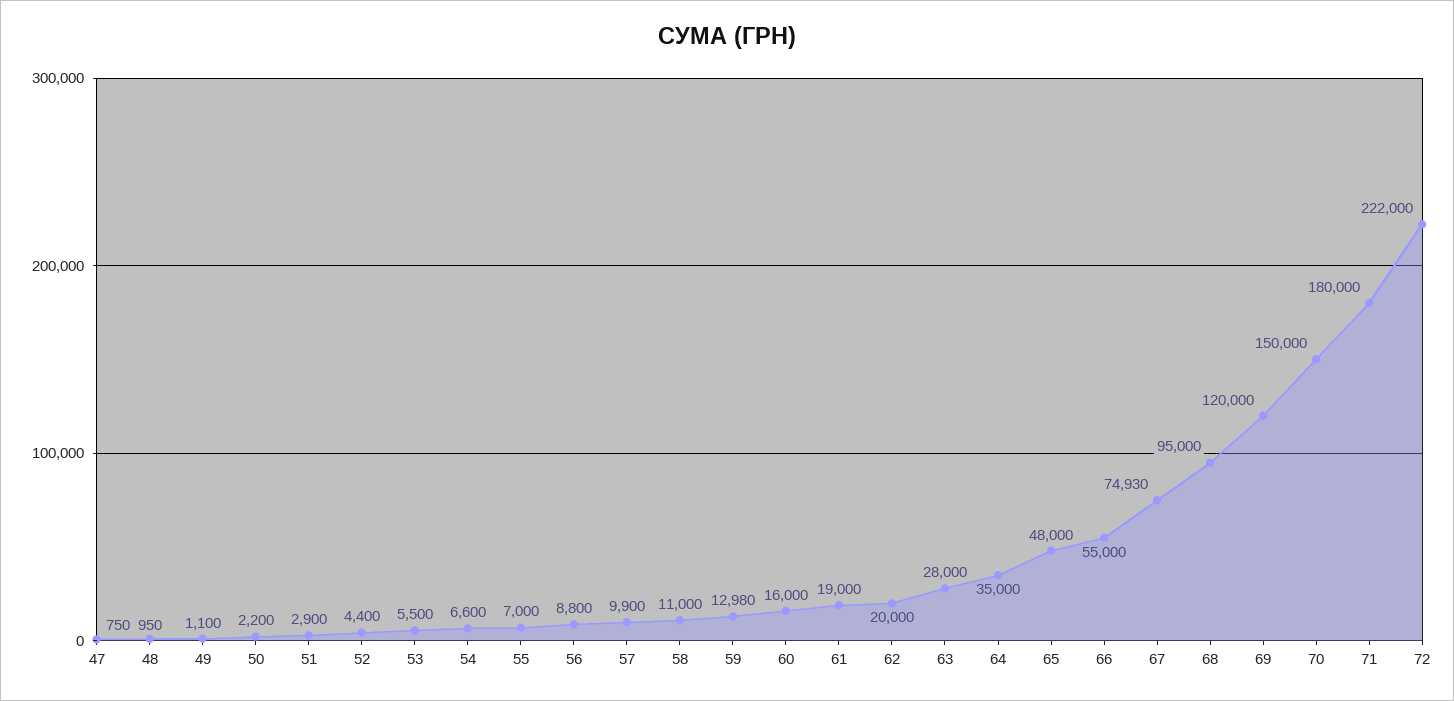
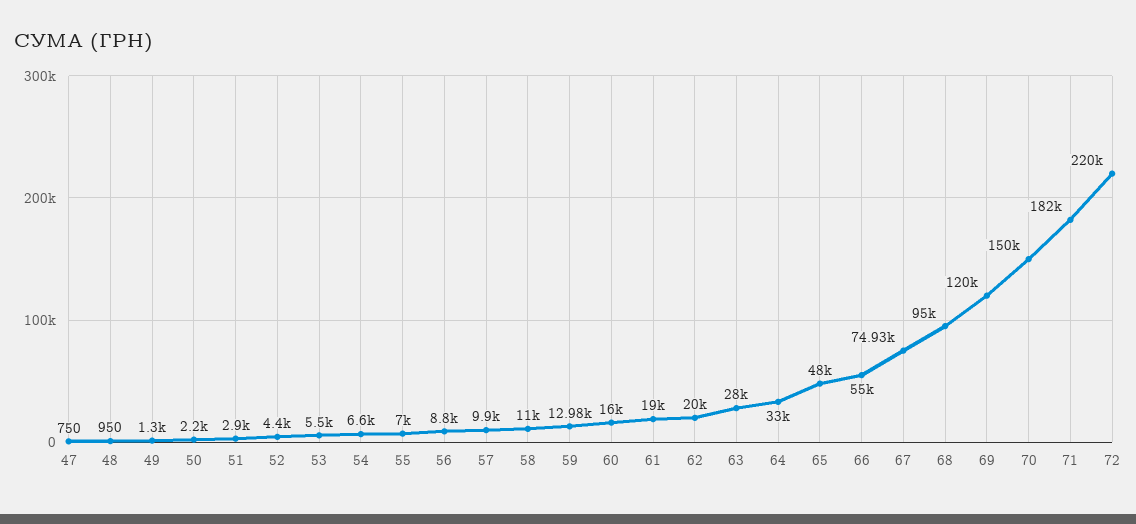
  {
    "47": 750,
    "48": 950,
-   "49": 1100,
+   "49": 1300,
    "50": 2200,
    "51": 2900,
    "52": 4400,
    "53": 5500,
    "54": 6600,
    "55": 7000,
    "56": 8800,
    "57": 9900,
    "58": 11000,
    "59": 12980,
    "60": 16000,
    "61": 19000,
    "62": 20000,
    "63": 28000,
-   "64": 35000,
+   "64": 33000,
    "65": 48000,
    "66": 55000,
    "67": 74930,
    "68": 95000,
    "69": 120000,
    "70": 150000,
-   "71": 180000,
+   "71": 182000,
-   "72": 222000
+   "72": 220000
  }

